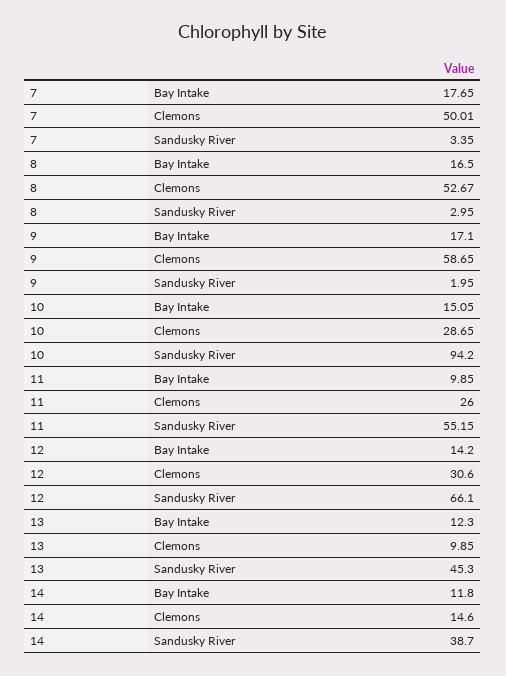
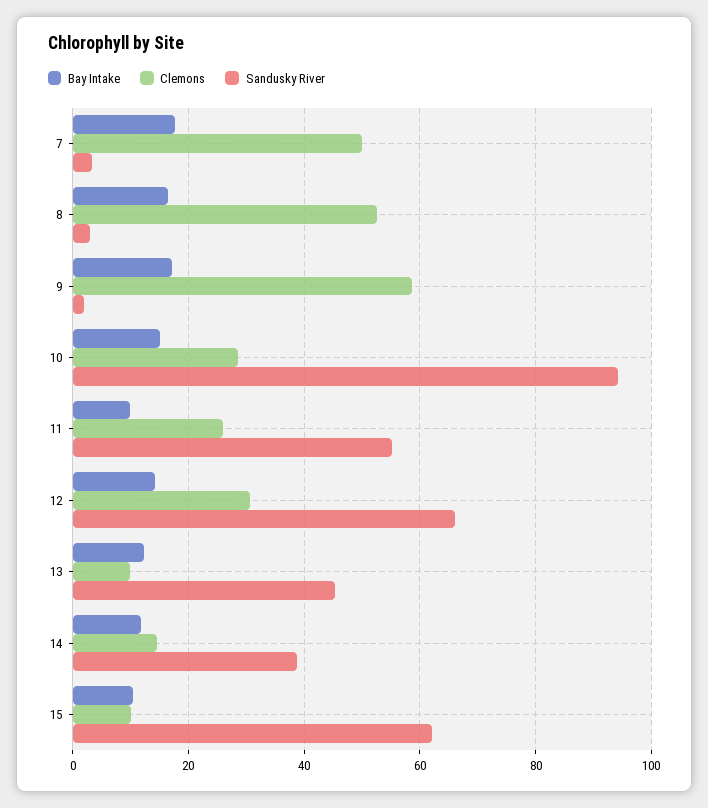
  {
    "Bay Intake": {
      "7": 17.65,
      "8": 16.5,
      "9": 17.1,
      "10": 15.05,
      "11": 9.85,
      "12": 14.2,
      "13": 12.3,
-     "14": 11.8
+     "14": 11.8,
+     "15": 10
    },
    "Clemons": {
      "7": 50.01,
      "8": 52.67,
      "9": 58.65,
      "10": 28.65,
      "11": 26,
      "12": 30.6,
      "13": 9.85,
-     "14": 14.6
+     "14": 14.6,
+     "15": 10
    },
    "Sandusky River": {
      "7": 3.35,
      "8": 2.95,
      "9": 1.95,
      "10": 94.2,
      "11": 55.15,
      "12": 66.1,
      "13": 45.3,
-     "14": 38.7
+     "14": 38.7,
+     "15": 62
    }
  }

